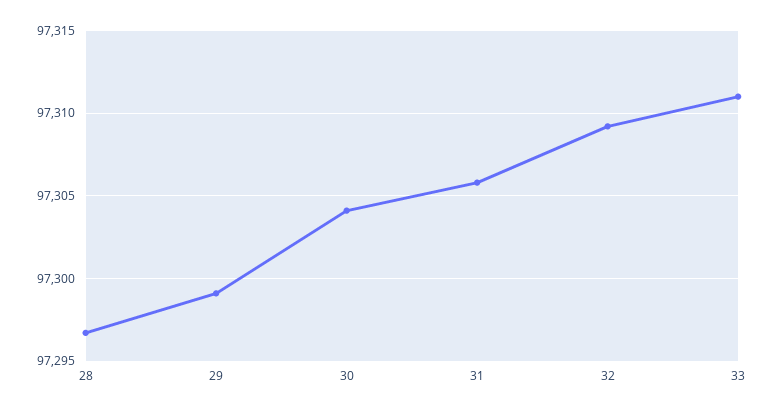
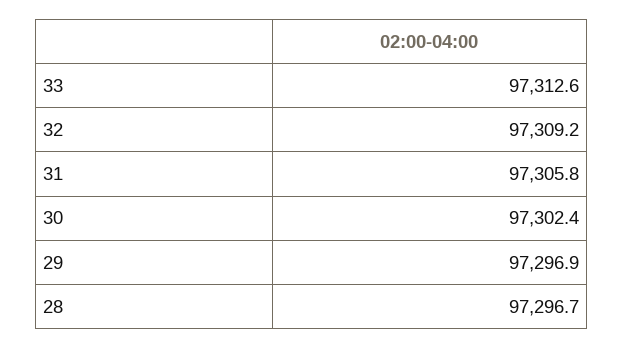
  {
    "28": 97296.7,
-   "29": 97299,
+   "29": 97296.9,
-   "30": 97304,
+   "30": 97302.4,
    "31": 97305.8,
    "32": 97309.2,
-   "33": 97311
+   "33": 97312.6
  }

